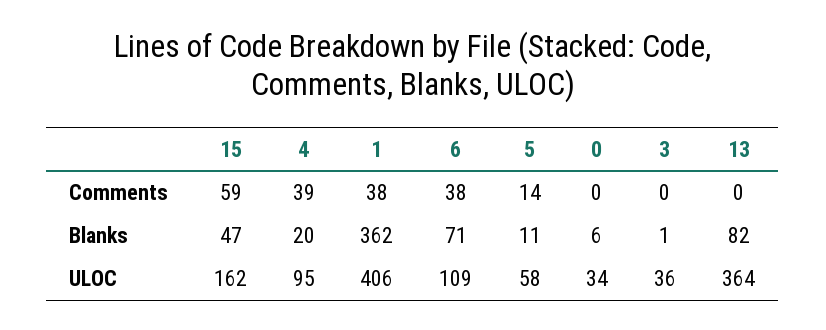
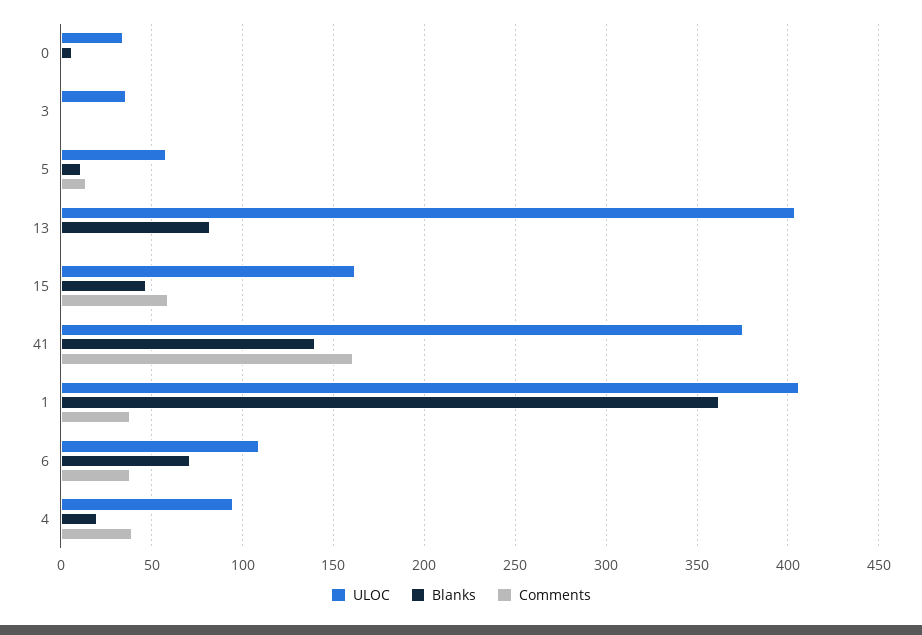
  {
    "Comments": {
      "15": 59,
      "4": 39,
      "1": 38,
      "6": 38,
      "5": 14,
      "0": 0,
      "3": 0,
-     "13": 0
+     "13": 0,
+     "41": 160
    },
    "Blanks": {
      "15": 47,
      "4": 20,
      "1": 362,
      "6": 71,
      "5": 11,
      "0": 6,
      "3": 1,
-     "13": 82
+     "13": 82,
+     "41": 140
    },
    "ULOC": {
      "15": 162,
      "4": 95,
      "1": 406,
      "6": 109,
      "5": 58,
      "0": 34,
      "3": 36,
-     "13": 364
+     "13": 405,
+     "41": 375
    }
  }

